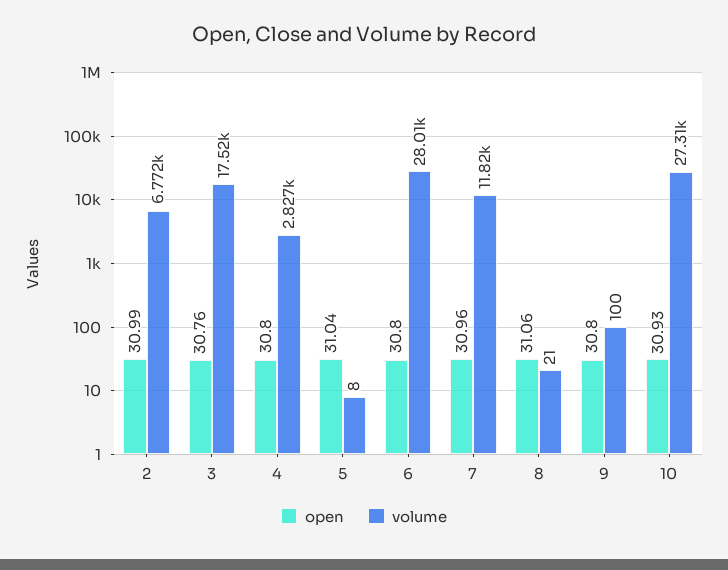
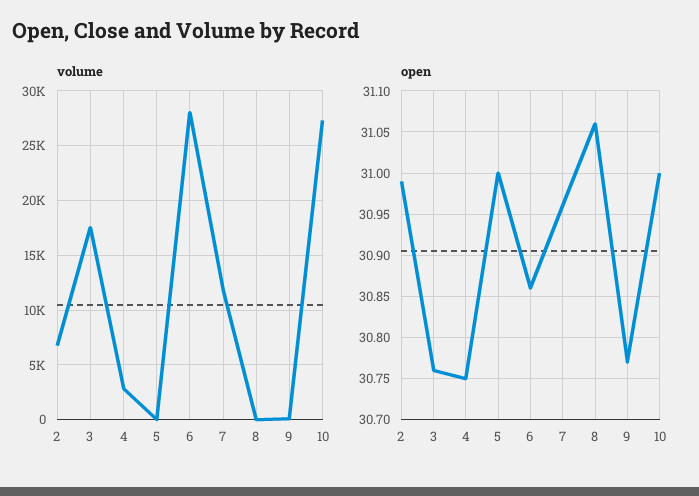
  {
    "open": {
      "2": 30.99,
      "3": 30.76,
-     "4": 30.8,
+     "4": 30.75,
-     "5": 31.04,
+     "5": 31,
-     "6": 30.8,
+     "6": 30.86,
      "7": 30.96,
      "8": 31.06,
-     "9": 30.8,
+     "9": 30.77,
-     "10": 30.93
+     "10": 31
    },
    "volume": {
      "2": 6772,
      "3": 17520,
      "4": 2827,
      "5": 8,
      "6": 28010,
      "7": 11820,
      "8": 21,
      "9": 100,
      "10": 27310
    }
  }

